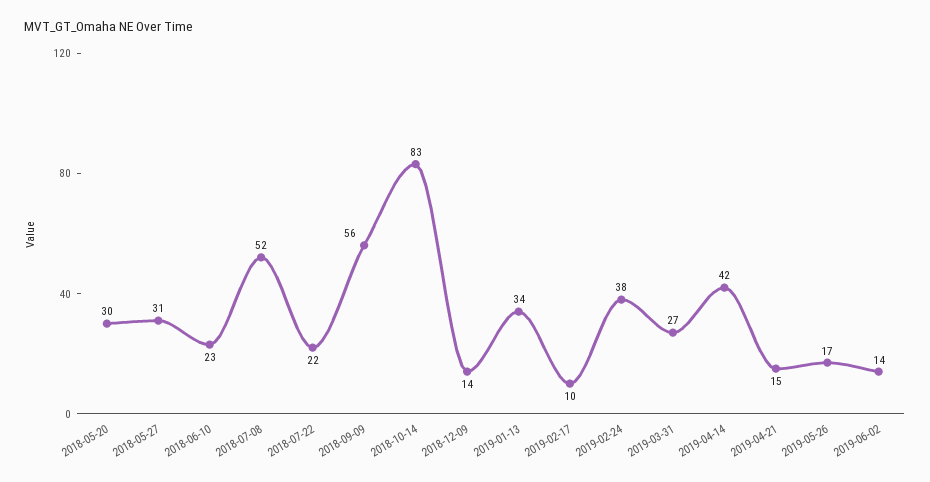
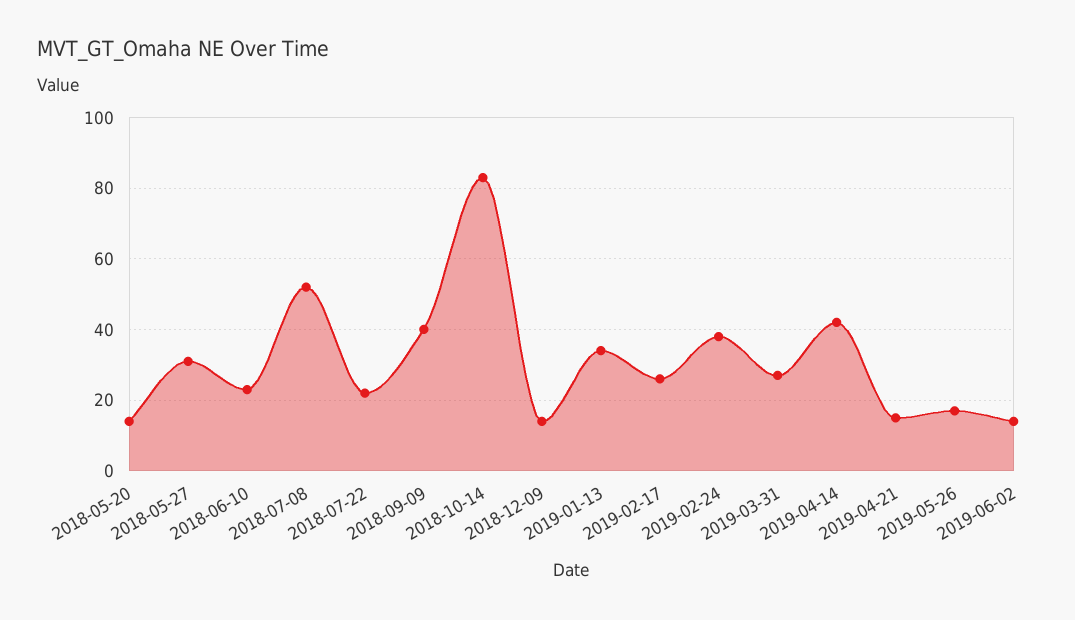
  {
-   "2018-05-20": 30,
+   "2018-05-20": 15,
    "2018-05-27": 31,
    "2018-06-10": 23,
    "2018-07-08": 52,
    "2018-07-22": 22,
-   "2018-09-09": 56,
+   "2018-09-09": 40,
    "2018-10-14": 83,
    "2018-12-09": 14,
    "2019-01-13": 34,
-   "2019-02-17": 10,
+   "2019-02-17": 25,
    "2019-02-24": 38,
    "2019-03-31": 27,
    "2019-04-14": 42,
    "2019-04-21": 15,
    "2019-05-26": 17,
    "2019-06-02": 14
  }

